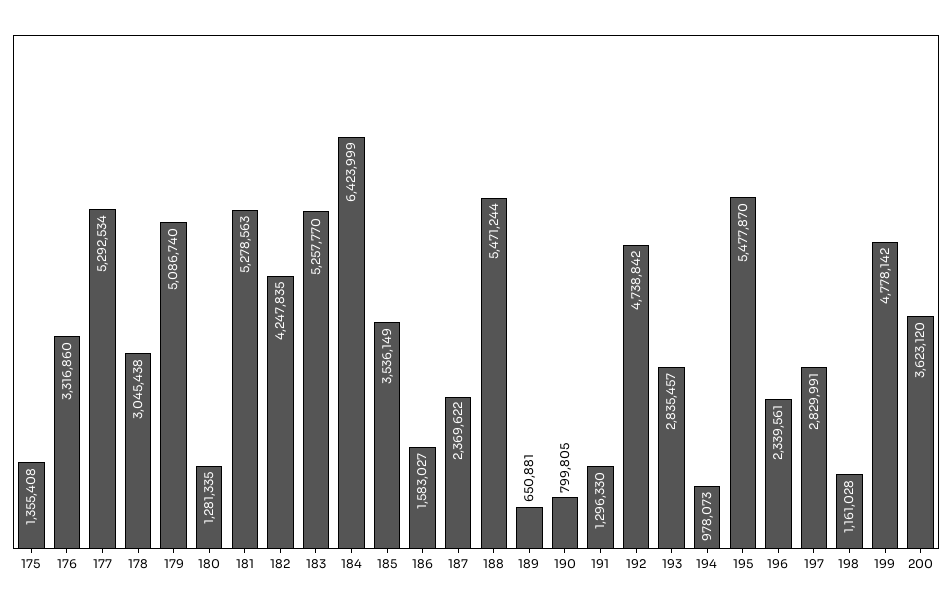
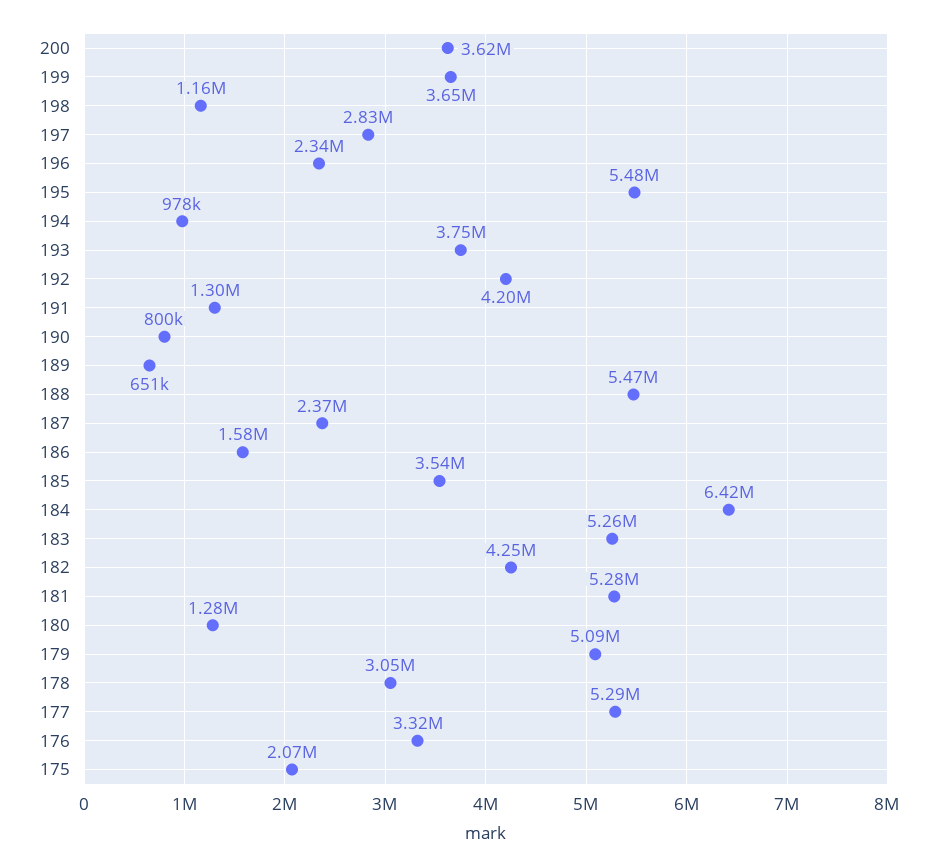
  {
-   "175": 1355408,
+   "175": 2070000,
    "176": 3316860,
    "177": 5292534,
    "178": 3045438,
    "179": 5086740,
    "180": 1281335,
    "181": 5278563,
    "182": 4247835,
    "183": 5257770,
    "184": 6423999,
    "185": 3536149,
    "186": 1583027,
    "187": 2369622,
    "188": 5471244,
    "189": 650881,
    "190": 799805,
    "191": 1296330,
-   "192": 4738842,
+   "192": 4200000,
-   "193": 2835457,
+   "193": 3750000,
    "194": 978073,
    "195": 5477870,
    "196": 2339561,
    "197": 2829991,
    "198": 1161028,
-   "199": 4778142,
+   "199": 3650000,
    "200": 3623120
  }

